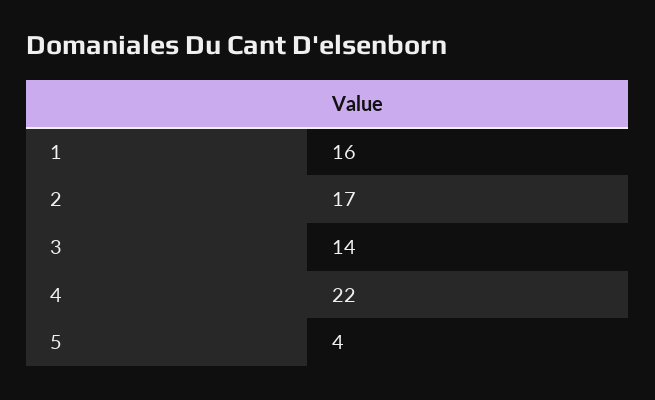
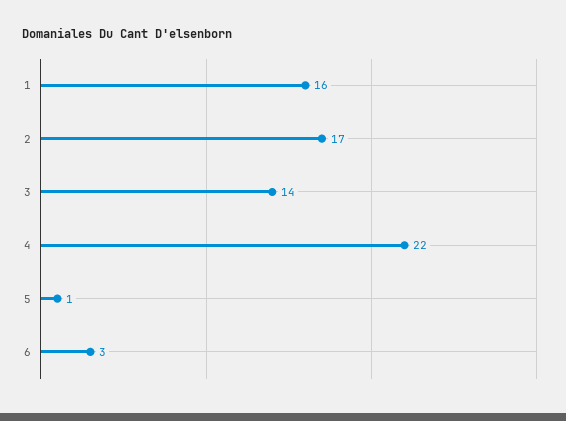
  {
    "1": 16,
    "2": 17,
    "3": 14,
    "4": 22,
-   "5": 4
+   "5": 1,
+   "6": 3
  }

